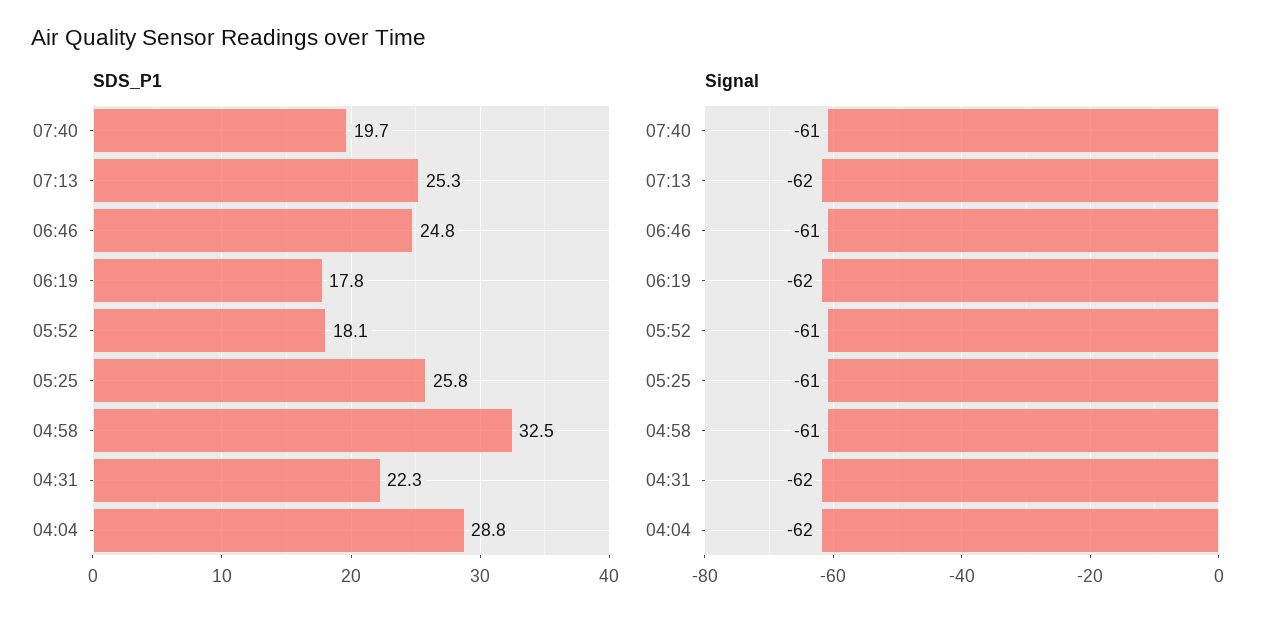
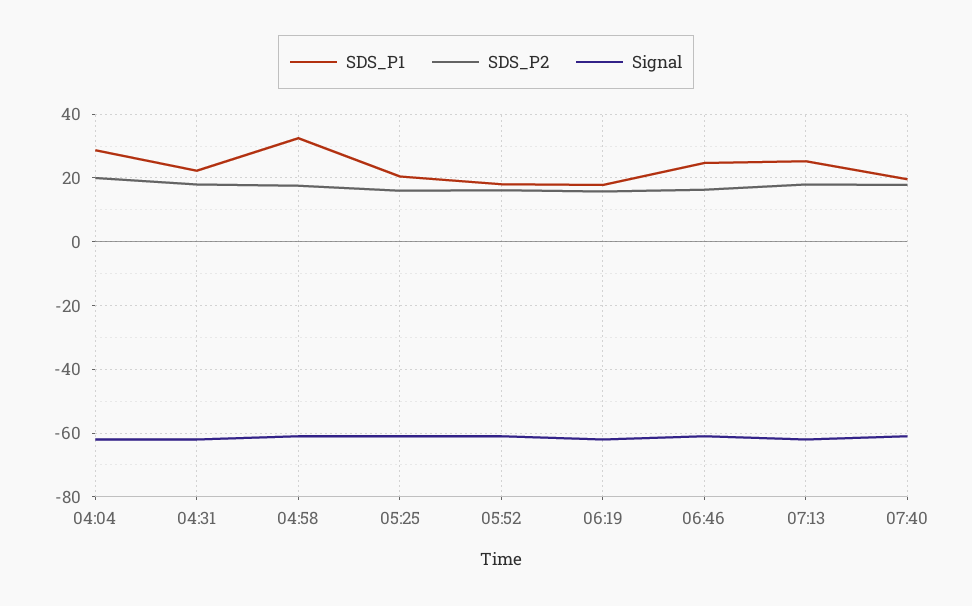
  {
    "SDS_P1": {
      "07:40": 19.7,
      "07:13": 25.3,
      "06:46": 24.8,
      "06:19": 17.8,
      "05:52": 18.1,
-     "05:25": 25.8,
+     "05:25": 20,
      "04:58": 32.5,
      "04:31": 22.3,
      "04:04": 28.8
    },
    "Signal": {
      "07:40": -61,
      "07:13": -62,
      "06:46": -61,
      "06:19": -62,
      "05:52": -61,
      "05:25": -61,
      "04:58": -61,
      "04:31": -62,
      "04:04": -62
-   }
+   },
+   "SDS_P2": {
+     "04:04": 20,
+     "04:31": 18,
+     "04:58": 18,
+     "05:25": 16,
+     "05:52": 16,
+     "06:19": 16,
+     "06:46": 16,
+     "07:13": 18,
+     "07:40": 18
+   }
  }

